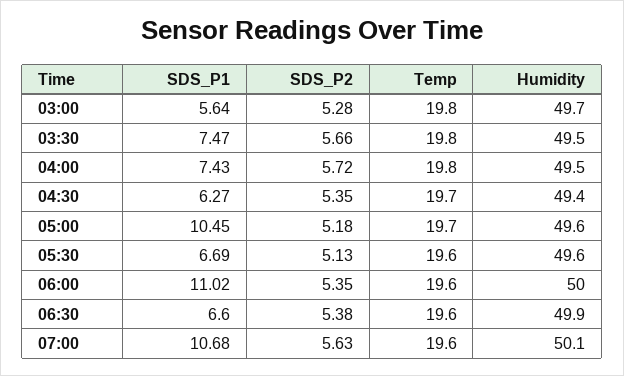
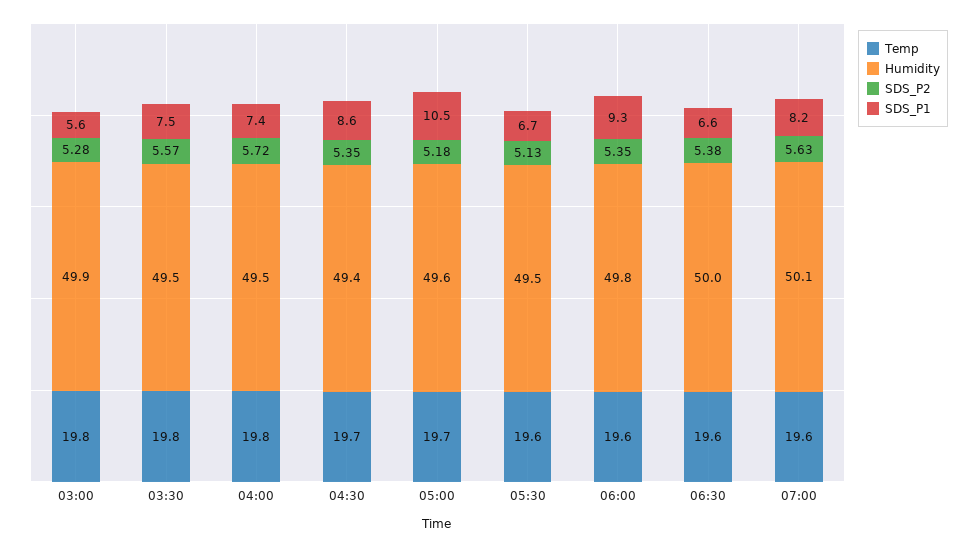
  {
    "SDS_P1": {
      "03:00": 5.64,
      "03:30": 7.47,
      "04:00": 7.43,
-     "04:30": 6.27,
+     "04:30": 8.6,
      "05:00": 10.45,
      "05:30": 6.69,
-     "06:00": 11.02,
+     "06:00": 9.3,
      "06:30": 6.6,
-     "07:00": 10.68
+     "07:00": 8.2
    },
    "SDS_P2": {
      "03:00": 5.28,
-     "03:30": 5.66,
+     "03:30": 5.57,
      "04:00": 5.72,
      "04:30": 5.35,
      "05:00": 5.18,
      "05:30": 5.13,
      "06:00": 5.35,
      "06:30": 5.38,
      "07:00": 5.63
    },
    "Temp": {
      "03:00": 19.8,
      "03:30": 19.8,
      "04:00": 19.8,
      "04:30": 19.7,
      "05:00": 19.7,
      "05:30": 19.6,
      "06:00": 19.6,
      "06:30": 19.6,
      "07:00": 19.6
    },
    "Humidity": {
-     "03:00": 49.7,
+     "03:00": 49.9,
      "03:30": 49.5,
      "04:00": 49.5,
      "04:30": 49.4,
      "05:00": 49.6,
-     "05:30": 49.6,
+     "05:30": 49.5,
-     "06:00": 50,
+     "06:00": 49.8,
-     "06:30": 49.9,
+     "06:30": 50,
      "07:00": 50.1
    }
  }

